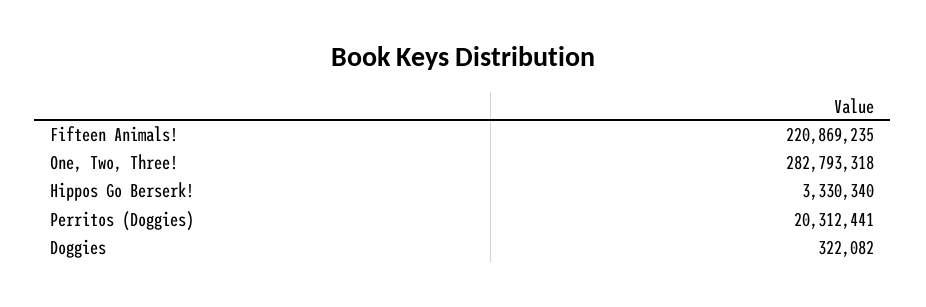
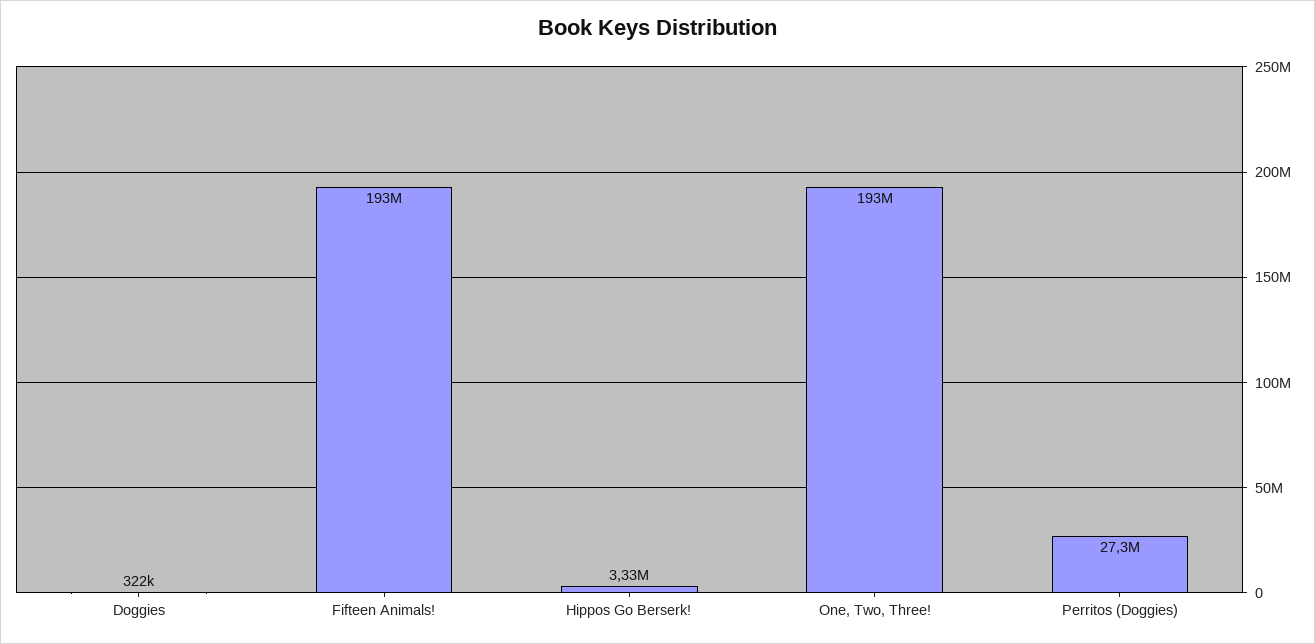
  {
-   "Fifteen Animals!": 220869235,
+   "Fifteen Animals!": 193000000,
-   "One, Two, Three!": 282793318,
+   "One, Two, Three!": 193000000,
    "Hippos Go Berserk!": 3330340,
-   "Perritos (Doggies)": 20312441,
+   "Perritos (Doggies)": 27300000,
    "Doggies": 322082
  }

